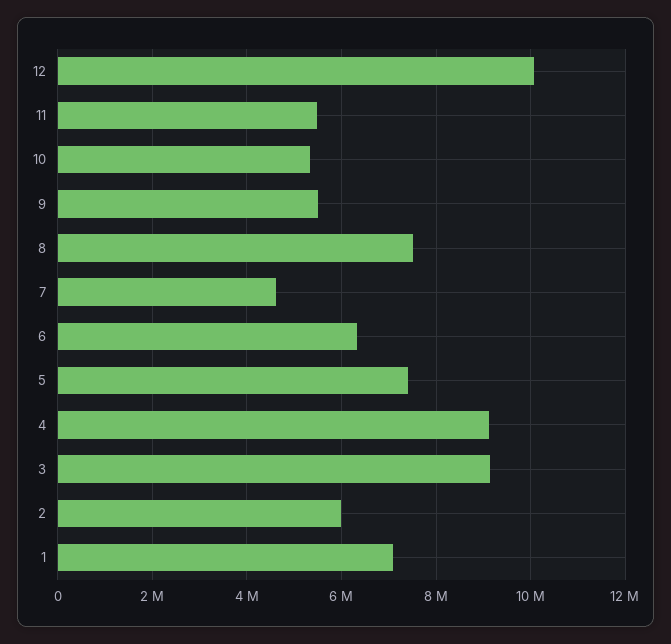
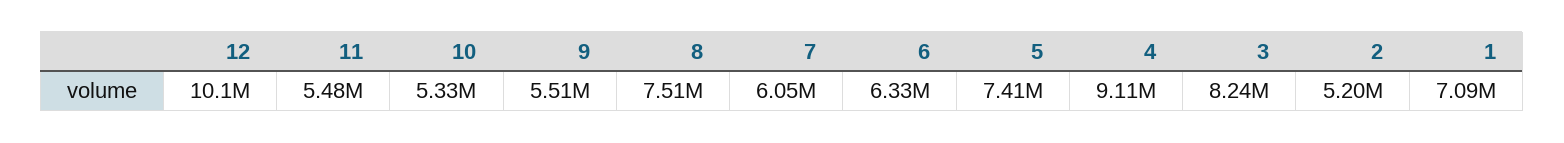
  {
    "12": 10100000,
    "11": 5480000,
    "10": 5330000,
    "9": 5510000,
    "8": 7510000,
-   "7": 4600000,
+   "7": 6050000,
    "6": 6330000,
    "5": 7410000,
    "4": 9110000,
-   "3": 9200000,
+   "3": 8240000,
-   "2": 6000000,
+   "2": 5200000,
    "1": 7090000
  }

